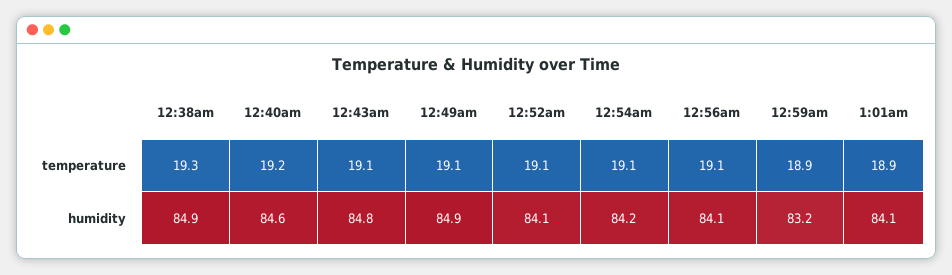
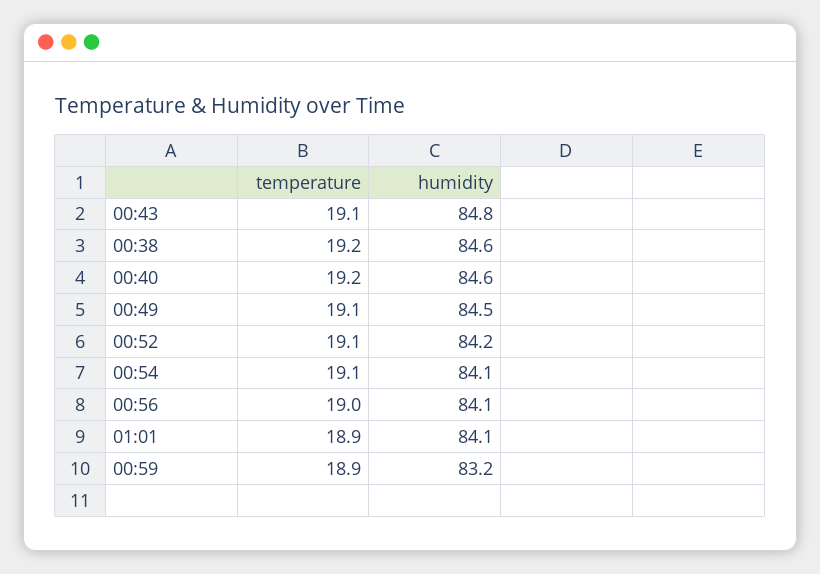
  {
    "12:38am": {
-     "temperature": 19.3,
+     "temperature": 19.2,
-     "humidity": 84.9
+     "humidity": 84.6
    },
    "12:40am": {
      "temperature": 19.2,
      "humidity": 84.6
    },
    "12:43am": {
      "temperature": 19.1,
      "humidity": 84.8
    },
    "12:49am": {
      "temperature": 19.1,
-     "humidity": 84.9
+     "humidity": 84.5
    },
    "12:52am": {
      "temperature": 19.1,
-     "humidity": 84.1
+     "humidity": 84.2
    },
    "12:54am": {
      "temperature": 19.1,
-     "humidity": 84.2
+     "humidity": 84.1
    },
    "12:56am": {
-     "temperature": 19.1,
+     "temperature": 19,
      "humidity": 84.1
    },
    "12:59am": {
      "temperature": 18.9,
      "humidity": 83.2
    },
    "1:01am": {
      "temperature": 18.9,
      "humidity": 84.1
    }
  }

